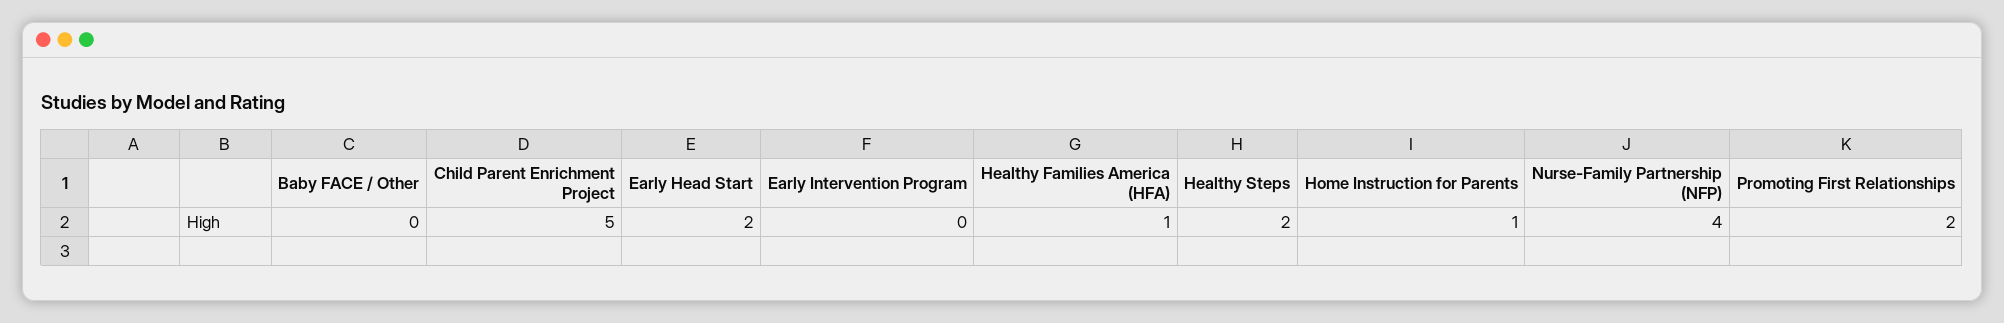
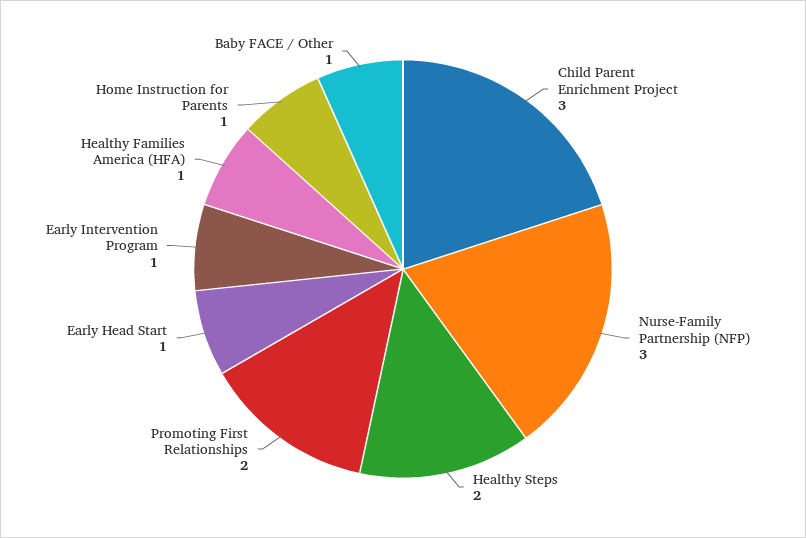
  {
-   "Baby FACE / Other": 0,
+   "Baby FACE / Other": 1,
-   "Child Parent Enrichment Project": 5,
+   "Child Parent Enrichment Project": 3,
-   "Early Head Start": 2,
+   "Early Head Start": 1,
-   "Early Intervention Program": 0,
+   "Early Intervention Program": 1,
    "Healthy Families America (HFA)": 1,
    "Healthy Steps": 2,
    "Home Instruction for Parents": 1,
-   "Nurse-Family Partnership (NFP)": 4,
+   "Nurse-Family Partnership (NFP)": 3,
    "Promoting First Relationships": 2
  }

